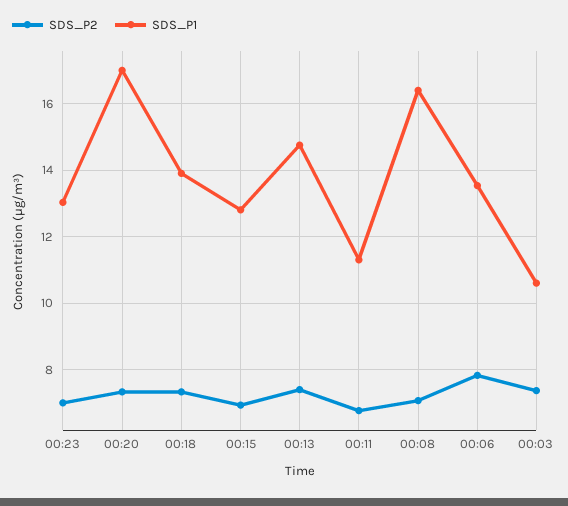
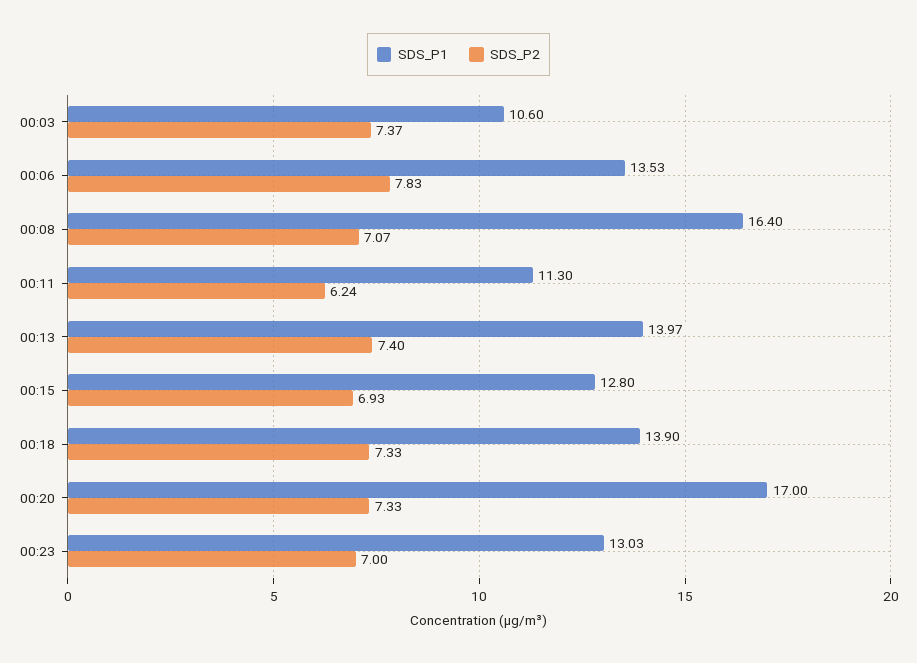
  {
    "SDS_P2": {
      "00:23": 7,
      "00:20": 7.33,
      "00:18": 7.33,
      "00:15": 6.93,
      "00:13": 7.4,
-     "00:11": 6.8,
+     "00:11": 6.24,
      "00:08": 7.07,
      "00:06": 7.83,
      "00:03": 7.37
    },
    "SDS_P1": {
      "00:23": 13.03,
      "00:20": 17,
      "00:18": 13.9,
      "00:15": 12.8,
-     "00:13": 14.8,
+     "00:13": 13.97,
      "00:11": 11.3,
      "00:08": 16.4,
      "00:06": 13.53,
      "00:03": 10.6
    }
  }

